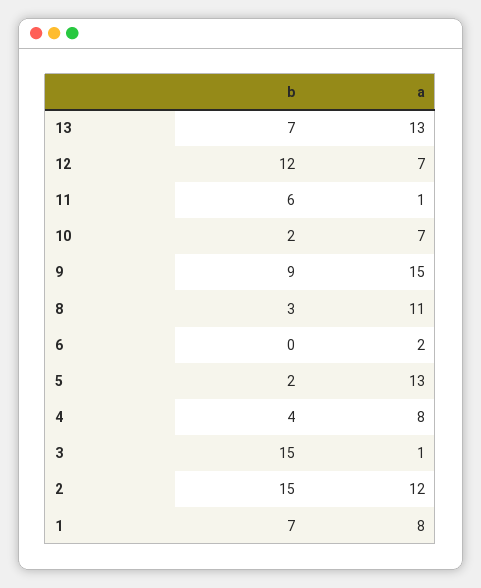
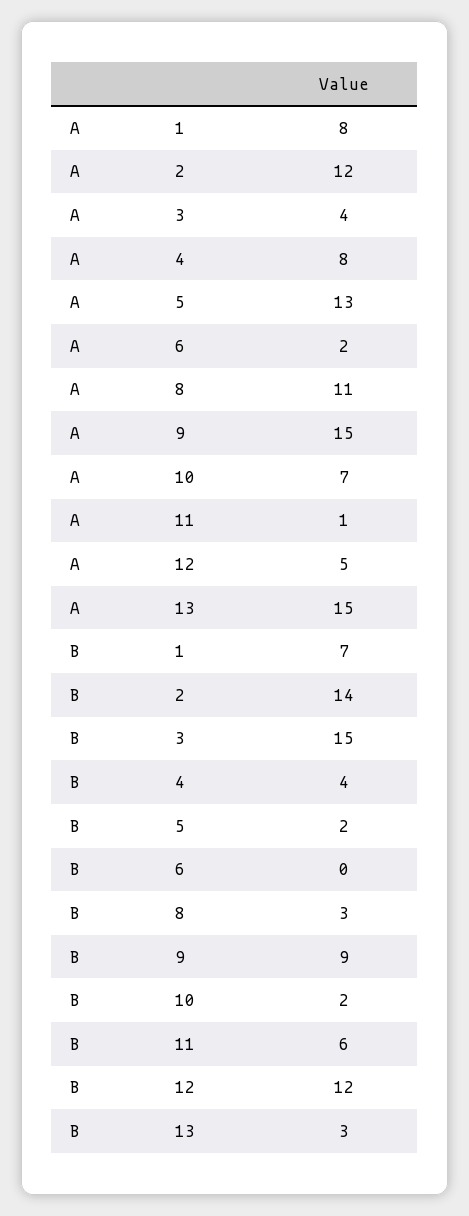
  {
    "b": {
-     "13": 7,
+     "13": 3,
      "12": 12,
      "11": 6,
      "10": 2,
      "9": 9,
      "8": 3,
      "6": 0,
      "5": 2,
      "4": 4,
      "3": 15,
-     "2": 15,
+     "2": 14,
      "1": 7
    },
    "a": {
-     "13": 13,
+     "13": 15,
-     "12": 7,
+     "12": 5,
      "11": 1,
      "10": 7,
      "9": 15,
      "8": 11,
      "6": 2,
      "5": 13,
      "4": 8,
-     "3": 1,
+     "3": 4,
      "2": 12,
      "1": 8
    }
  }

